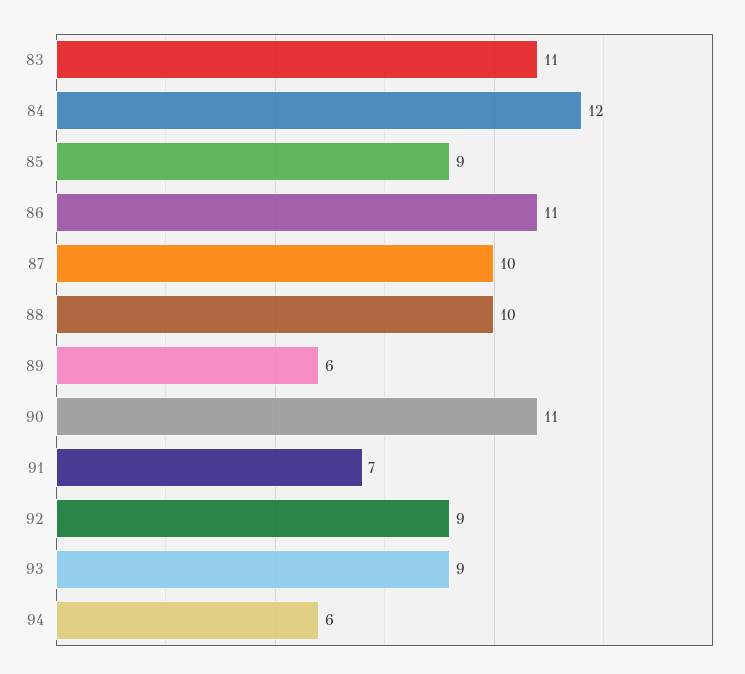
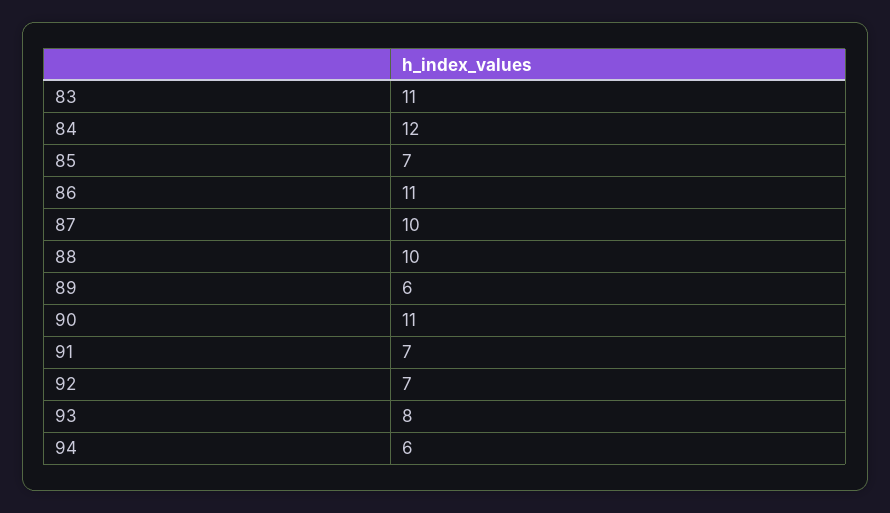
  {
    "83": 11,
    "84": 12,
-   "85": 9,
+   "85": 7,
    "86": 11,
    "87": 10,
    "88": 10,
    "89": 6,
    "90": 11,
    "91": 7,
-   "92": 9,
+   "92": 7,
-   "93": 9,
+   "93": 8,
    "94": 6
  }

